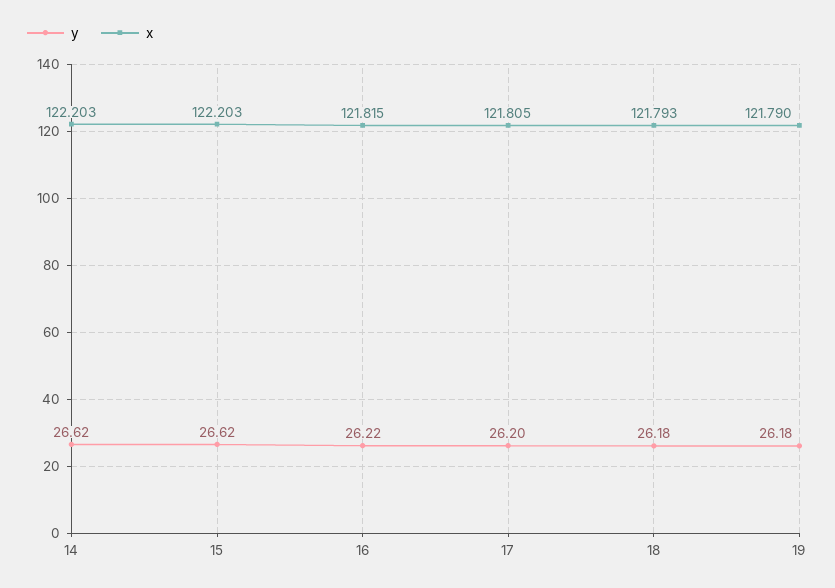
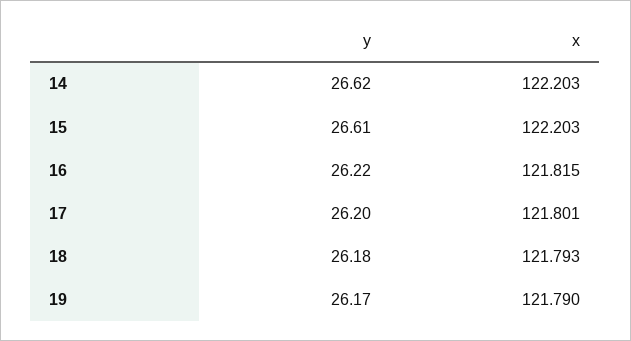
  {
    "y": {
      "14": 26.62,
-     "15": 26.62,
+     "15": 26.61,
      "16": 26.22,
      "17": 26.2,
      "18": 26.18,
-     "19": 26.18
+     "19": 26.17
    },
    "x": {
      "14": 122.203,
      "15": 122.203,
      "16": 121.815,
-     "17": 121.805,
+     "17": 121.801,
      "18": 121.793,
      "19": 121.79
    }
  }

